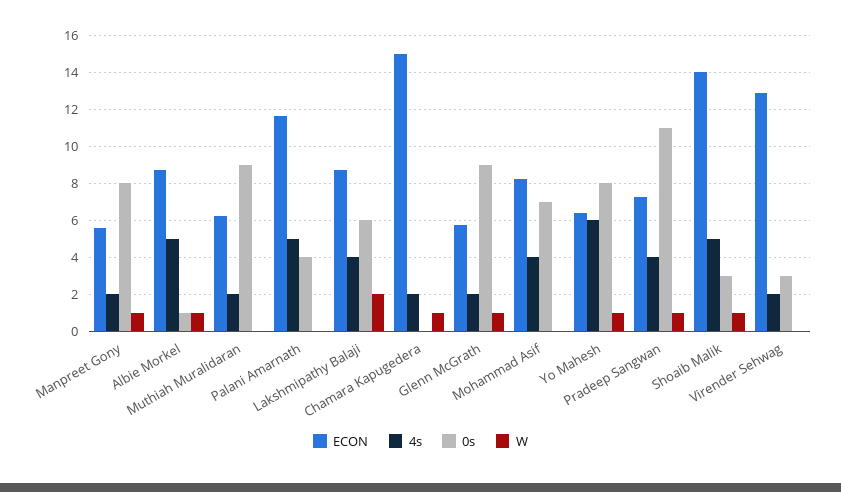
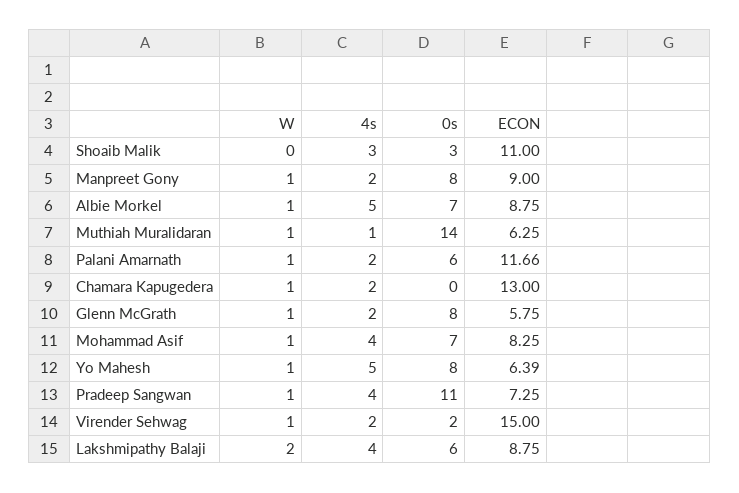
  {
    "ECON": {
-     "Manpreet Gony": 5.5,
+     "Manpreet Gony": 9,
      "Albie Morkel": 8.75,
      "Muthiah Muralidaran": 6.25,
      "Palani Amarnath": 11.66,
      "Lakshmipathy Balaji": 8.75,
-     "Chamara Kapugedera": 15,
+     "Chamara Kapugedera": 13,
      "Glenn McGrath": 5.75,
      "Mohammad Asif": 8.25,
      "Yo Mahesh": 6.39,
      "Pradeep Sangwan": 7.25,
-     "Shoaib Malik": 14,
+     "Shoaib Malik": 11,
-     "Virender Sehwag": 13
+     "Virender Sehwag": 15
    },
    "4s": {
      "Manpreet Gony": 2,
      "Albie Morkel": 5,
-     "Muthiah Muralidaran": 2,
+     "Muthiah Muralidaran": 1,
-     "Palani Amarnath": 5,
+     "Palani Amarnath": 2,
      "Lakshmipathy Balaji": 4,
      "Chamara Kapugedera": 2,
      "Glenn McGrath": 2,
      "Mohammad Asif": 4,
-     "Yo Mahesh": 6,
+     "Yo Mahesh": 5,
      "Pradeep Sangwan": 4,
-     "Shoaib Malik": 5,
+     "Shoaib Malik": 3,
      "Virender Sehwag": 2
    },
    "0s": {
      "Manpreet Gony": 8,
-     "Albie Morkel": 1,
+     "Albie Morkel": 7,
-     "Muthiah Muralidaran": 9,
+     "Muthiah Muralidaran": 14,
-     "Palani Amarnath": 4,
+     "Palani Amarnath": 6,
      "Lakshmipathy Balaji": 6,
      "Chamara Kapugedera": 0,
-     "Glenn McGrath": 9,
+     "Glenn McGrath": 8,
      "Mohammad Asif": 7,
      "Yo Mahesh": 8,
      "Pradeep Sangwan": 11,
      "Shoaib Malik": 3,
-     "Virender Sehwag": 3
+     "Virender Sehwag": 2
    },
    "W": {
      "Manpreet Gony": 1,
      "Albie Morkel": 1,
-     "Muthiah Muralidaran": 0,
+     "Muthiah Muralidaran": 1,
-     "Palani Amarnath": 0,
+     "Palani Amarnath": 1,
      "Lakshmipathy Balaji": 2,
      "Chamara Kapugedera": 1,
      "Glenn McGrath": 1,
-     "Mohammad Asif": 0,
+     "Mohammad Asif": 1,
      "Yo Mahesh": 1,
      "Pradeep Sangwan": 1,
-     "Shoaib Malik": 1,
+     "Shoaib Malik": 0,
-     "Virender Sehwag": 0
+     "Virender Sehwag": 1
    }
  }

